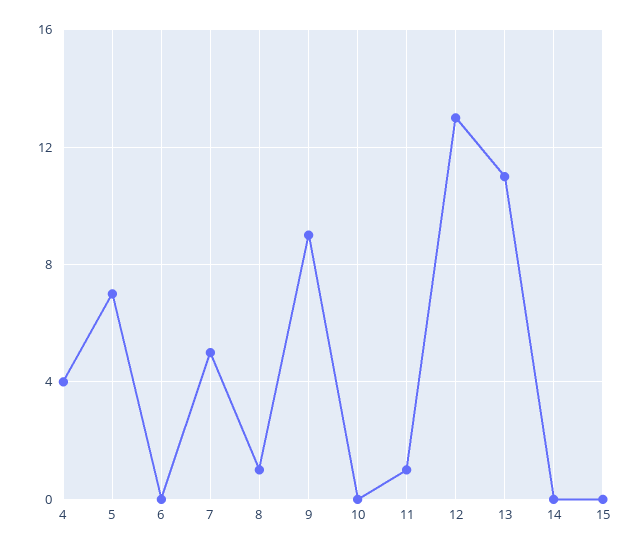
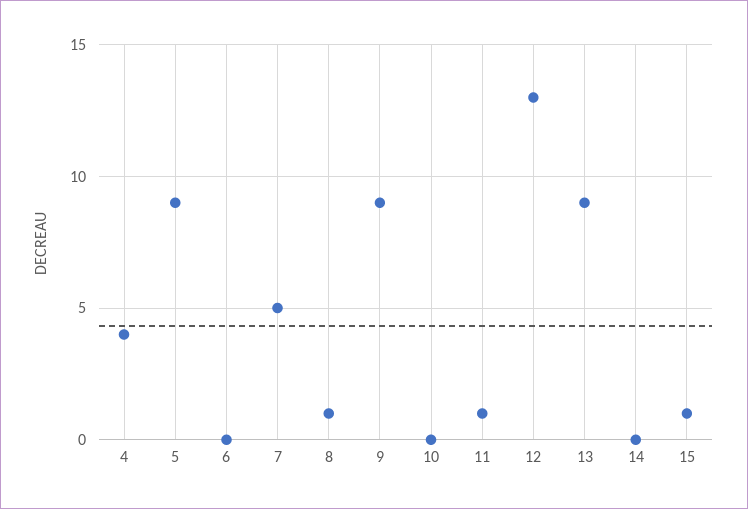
  {
    "4": 4,
-   "5": 7,
+   "5": 9,
    "6": 0,
    "7": 5,
    "8": 1,
    "9": 9,
    "10": 0,
    "11": 1,
    "12": 13,
-   "13": 11,
+   "13": 9,
    "14": 0,
-   "15": 0
+   "15": 1
  }

